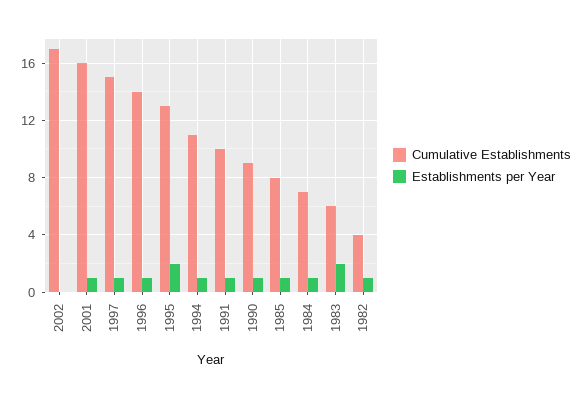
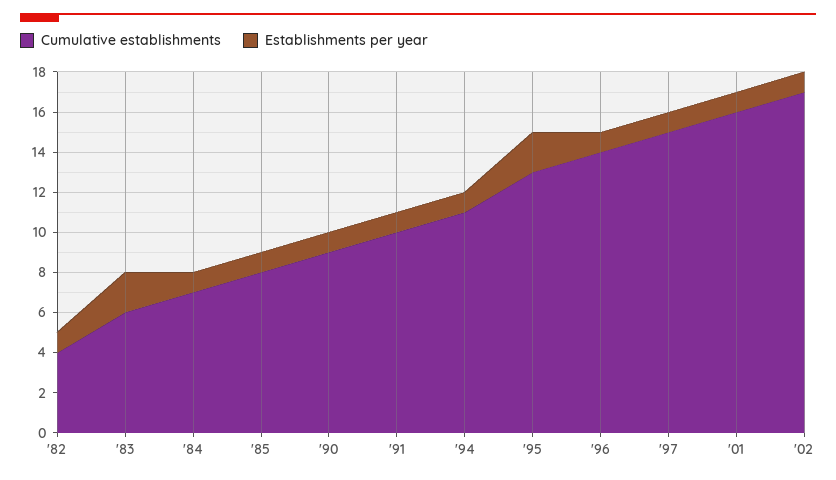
  {
    "Cumulative Establishments": {
      "2002": 17,
      "2001": 16,
      "1997": 15,
      "1996": 14,
      "1995": 13,
      "1994": 11,
      "1991": 10,
      "1990": 9,
      "1985": 8,
      "1984": 7,
      "1983": 6,
      "1982": 4
    },
    "Establishments per Year": {
-     "2002": 0,
+     "2002": 1,
      "2001": 1,
      "1997": 1,
      "1996": 1,
      "1995": 2,
      "1994": 1,
      "1991": 1,
      "1990": 1,
      "1985": 1,
      "1984": 1,
      "1983": 2,
      "1982": 1
    }
  }

